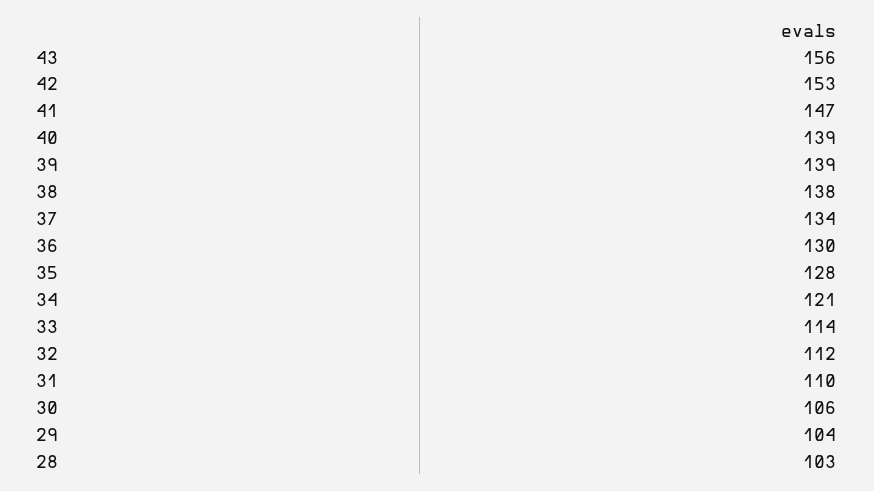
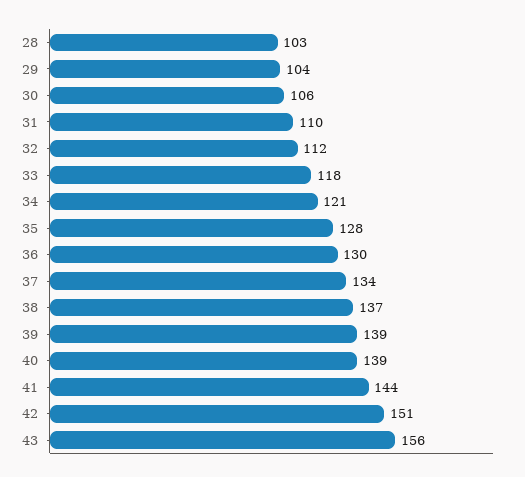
  {
    "43": 156,
-   "42": 153,
+   "42": 151,
-   "41": 147,
+   "41": 144,
    "40": 139,
    "39": 139,
-   "38": 138,
+   "38": 137,
    "37": 134,
    "36": 130,
    "35": 128,
    "34": 121,
-   "33": 114,
+   "33": 118,
    "32": 112,
    "31": 110,
    "30": 106,
    "29": 104,
    "28": 103
  }

